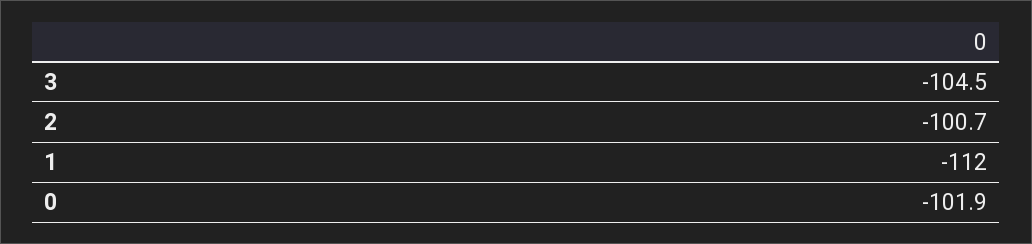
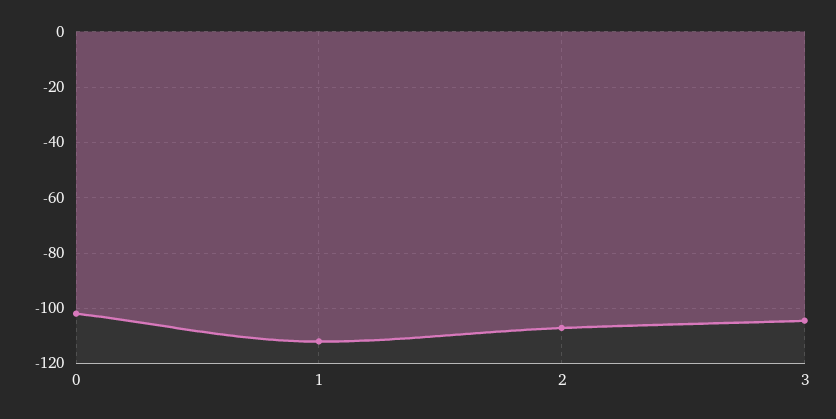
  {
    "3": -104.5,
-   "2": -100.7,
+   "2": -107.5,
    "1": -112,
    "0": -101.9
  }

